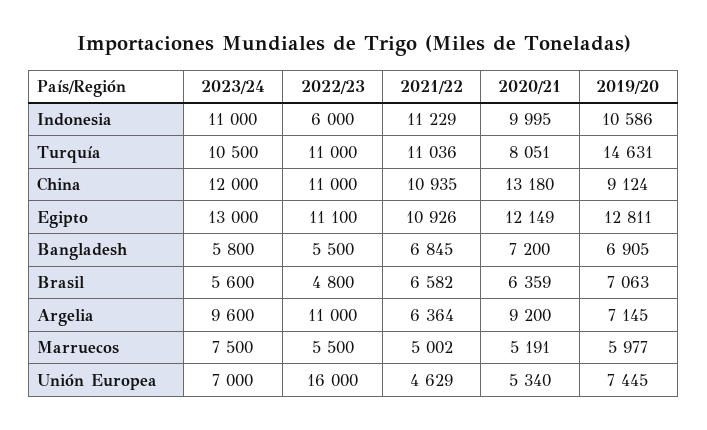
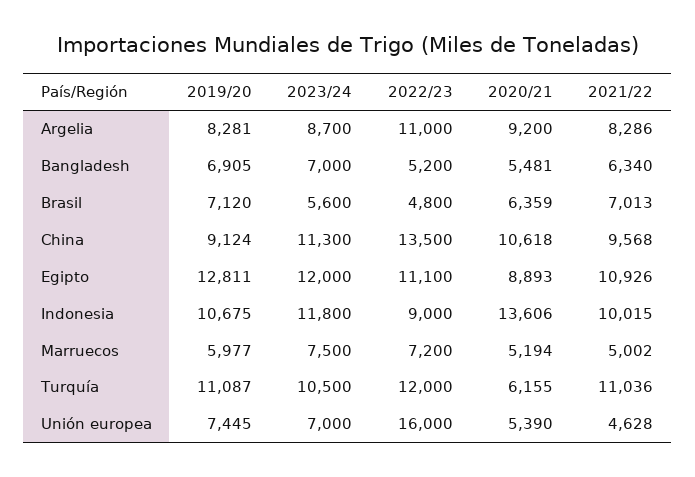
  {
    "2023/24": {
-     "Indonesia": 11000,
+     "Indonesia": 11800,
      "Turquía": 10500,
-     "China": 12000,
+     "China": 11300,
-     "Egipto": 13000,
+     "Egipto": 12000,
-     "Bangladesh": 5800,
+     "Bangladesh": 7000,
      "Brasil": 5600,
-     "Argelia": 9600,
+     "Argelia": 8700,
      "Marruecos": 7500,
      "Unión Europea": 7000
    },
    "2022/23": {
-     "Indonesia": 6000,
+     "Indonesia": 9000,
-     "Turquía": 11000,
+     "Turquía": 12000,
-     "China": 11000,
+     "China": 13500,
      "Egipto": 11100,
-     "Bangladesh": 5500,
+     "Bangladesh": 5200,
      "Brasil": 4800,
      "Argelia": 11000,
-     "Marruecos": 5500,
+     "Marruecos": 7200,
      "Unión Europea": 16000
    },
    "2021/22": {
-     "Indonesia": 11229,
+     "Indonesia": 10015,
      "Turquía": 11036,
-     "China": 10935,
+     "China": 9568,
      "Egipto": 10926,
-     "Bangladesh": 6845,
+     "Bangladesh": 6340,
-     "Brasil": 6582,
+     "Brasil": 7013,
-     "Argelia": 6364,
+     "Argelia": 8286,
      "Marruecos": 5002,
-     "Unión Europea": 4629
+     "Unión Europea": 4628
    },
    "2020/21": {
-     "Indonesia": 9995,
+     "Indonesia": 13606,
-     "Turquía": 8051,
+     "Turquía": 6155,
-     "China": 13180,
+     "China": 10618,
-     "Egipto": 12149,
+     "Egipto": 8893,
-     "Bangladesh": 7200,
+     "Bangladesh": 5481,
      "Brasil": 6359,
      "Argelia": 9200,
-     "Marruecos": 5191,
+     "Marruecos": 5194,
-     "Unión Europea": 5340
+     "Unión Europea": 5390
    },
    "2019/20": {
-     "Indonesia": 10586,
+     "Indonesia": 10675,
-     "Turquía": 14631,
+     "Turquía": 11087,
      "China": 9124,
      "Egipto": 12811,
      "Bangladesh": 6905,
-     "Brasil": 7063,
+     "Brasil": 7120,
-     "Argelia": 7145,
+     "Argelia": 8281,
      "Marruecos": 5977,
      "Unión Europea": 7445
    }
  }

